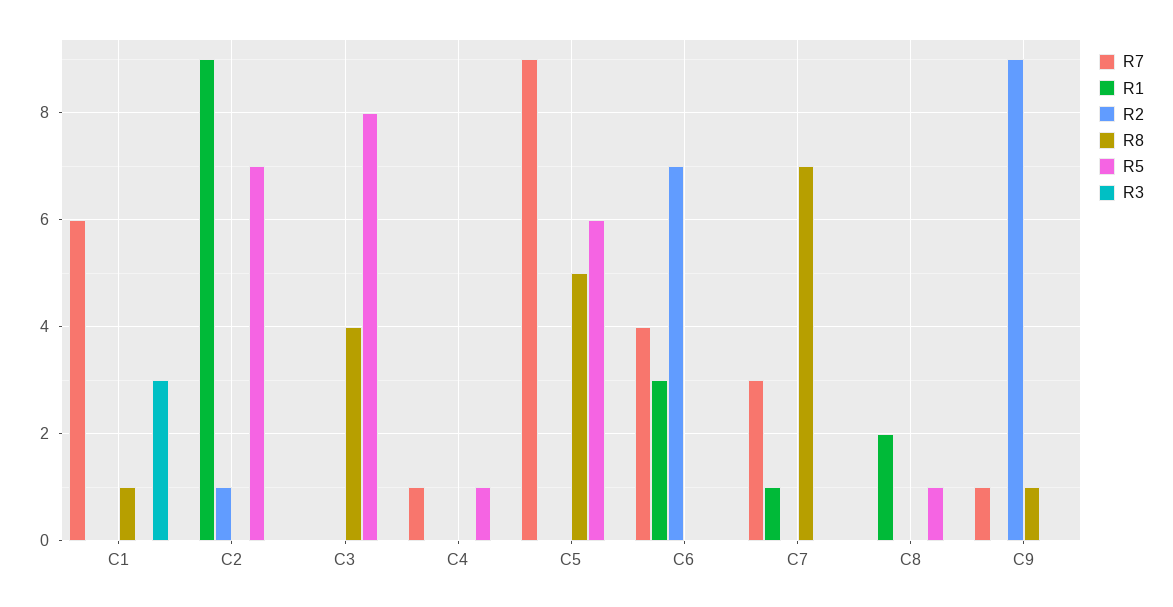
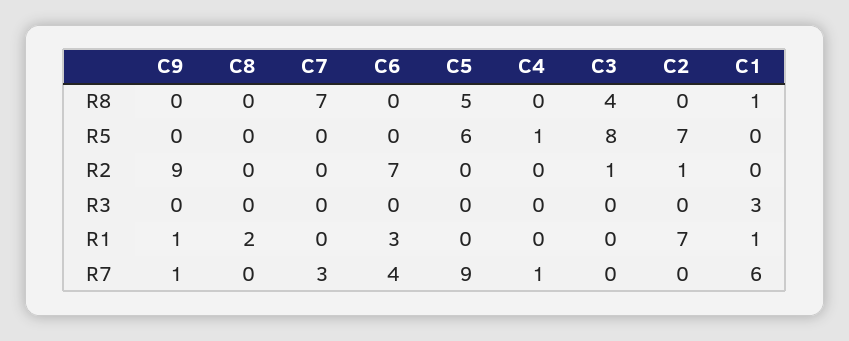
  {
    "R7": {
      "C1": 6,
      "C2": 0,
      "C3": 0,
      "C4": 1,
      "C5": 9,
      "C6": 4,
      "C7": 3,
      "C8": 0,
      "C9": 1
    },
    "R1": {
-     "C1": 0,
+     "C1": 1,
-     "C2": 9,
+     "C2": 7,
      "C3": 0,
      "C4": 0,
      "C5": 0,
      "C6": 3,
-     "C7": 1,
+     "C7": 0,
      "C8": 2,
-     "C9": 0
+     "C9": 1
    },
    "R2": {
      "C1": 0,
      "C2": 1,
-     "C3": 0,
+     "C3": 1,
      "C4": 0,
      "C5": 0,
      "C6": 7,
      "C7": 0,
      "C8": 0,
      "C9": 9
    },
    "R8": {
      "C1": 1,
      "C2": 0,
      "C3": 4,
      "C4": 0,
      "C5": 5,
      "C6": 0,
      "C7": 7,
      "C8": 0,
-     "C9": 1
+     "C9": 0
    },
    "R5": {
      "C1": 0,
      "C2": 7,
      "C3": 8,
      "C4": 1,
      "C5": 6,
      "C6": 0,
      "C7": 0,
-     "C8": 1,
+     "C8": 0,
      "C9": 0
    },
    "R3": {
      "C1": 3,
      "C2": 0,
      "C3": 0,
      "C4": 0,
      "C5": 0,
      "C6": 0,
      "C7": 0,
      "C8": 0,
      "C9": 0
    }
  }

